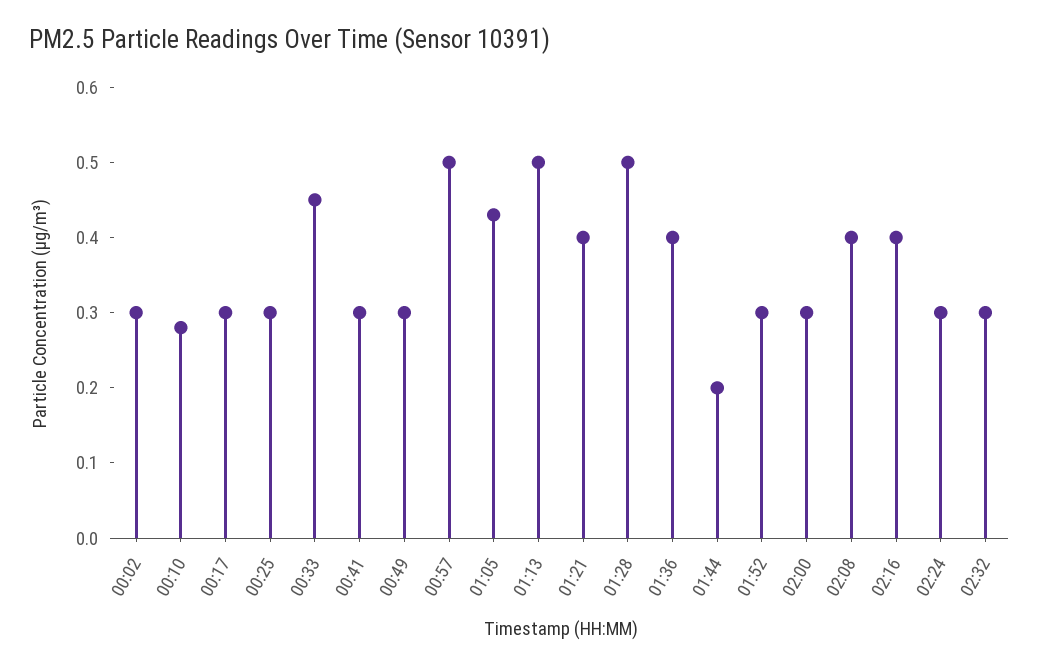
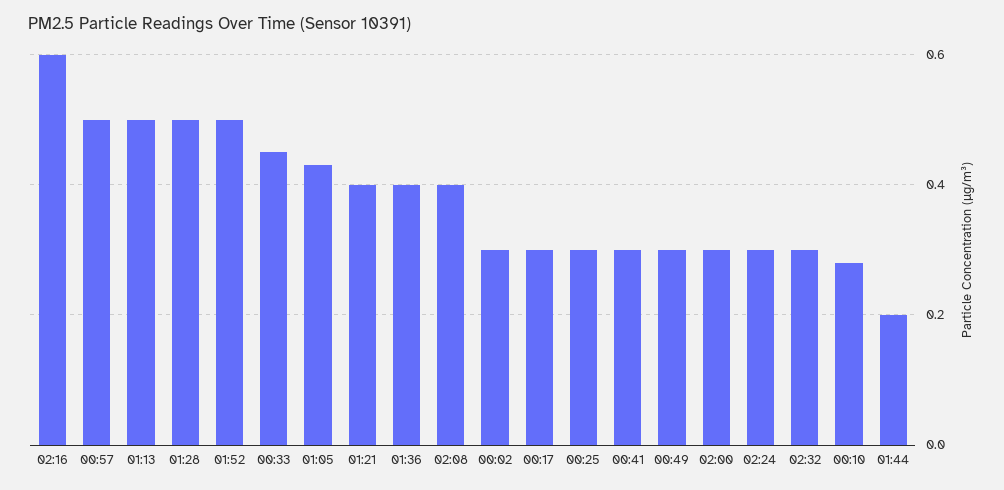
  {
    "00:02": 0.3,
    "00:10": 0.3,
    "00:17": 0.3,
    "00:25": 0.3,
    "00:33": 0.45,
    "00:41": 0.3,
    "00:49": 0.3,
    "00:57": 0.5,
    "01:05": 0.45,
    "01:13": 0.5,
    "01:21": 0.4,
    "01:28": 0.5,
    "01:36": 0.4,
    "01:44": 0.2,
-   "01:52": 0.3,
+   "01:52": 0.5,
    "02:00": 0.3,
    "02:08": 0.4,
-   "02:16": 0.4,
+   "02:16": 0.6,
    "02:24": 0.3,
    "02:32": 0.3
  }

